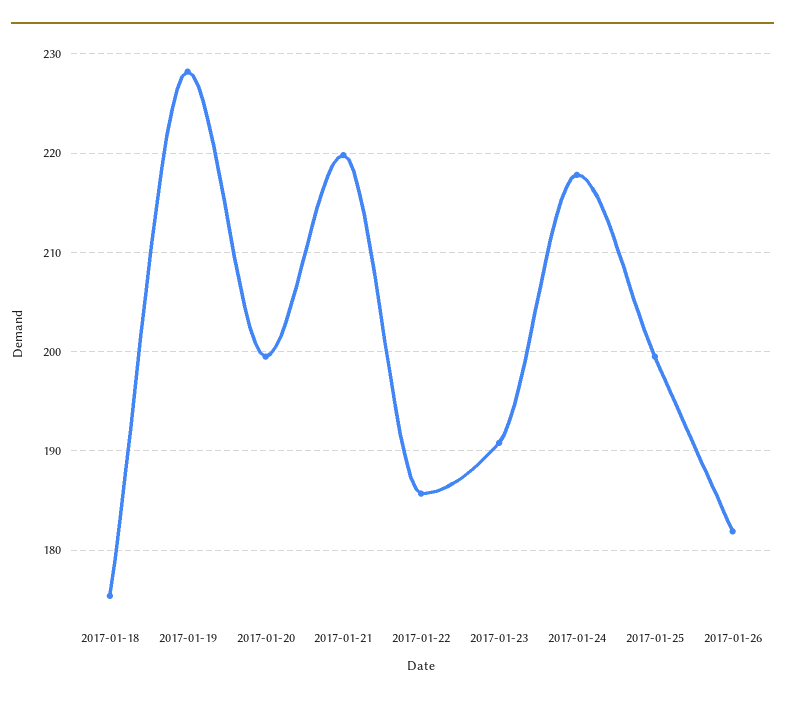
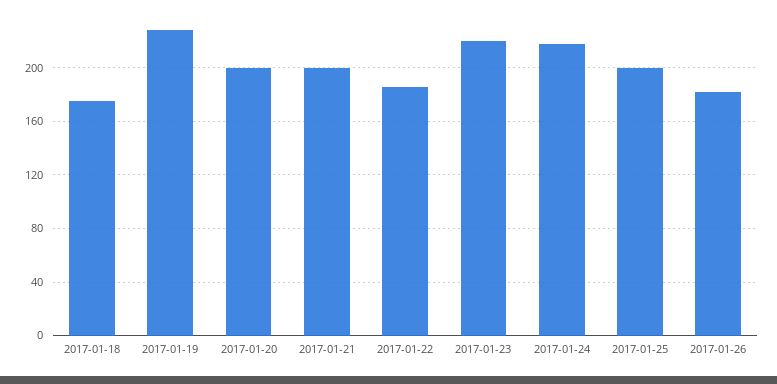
  {
    "2017-01-18": 175,
    "2017-01-19": 228,
    "2017-01-20": 200,
-   "2017-01-21": 220,
+   "2017-01-21": 200,
    "2017-01-22": 186,
-   "2017-01-23": 191,
+   "2017-01-23": 220,
    "2017-01-24": 218,
    "2017-01-25": 200,
    "2017-01-26": 182
  }

